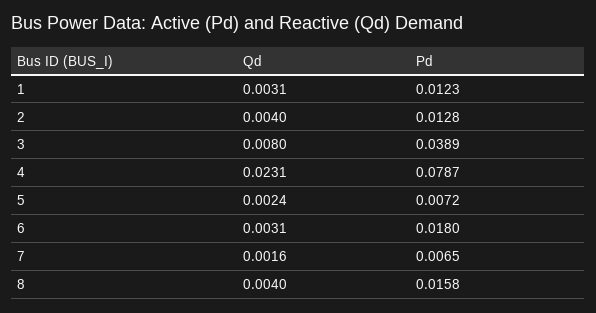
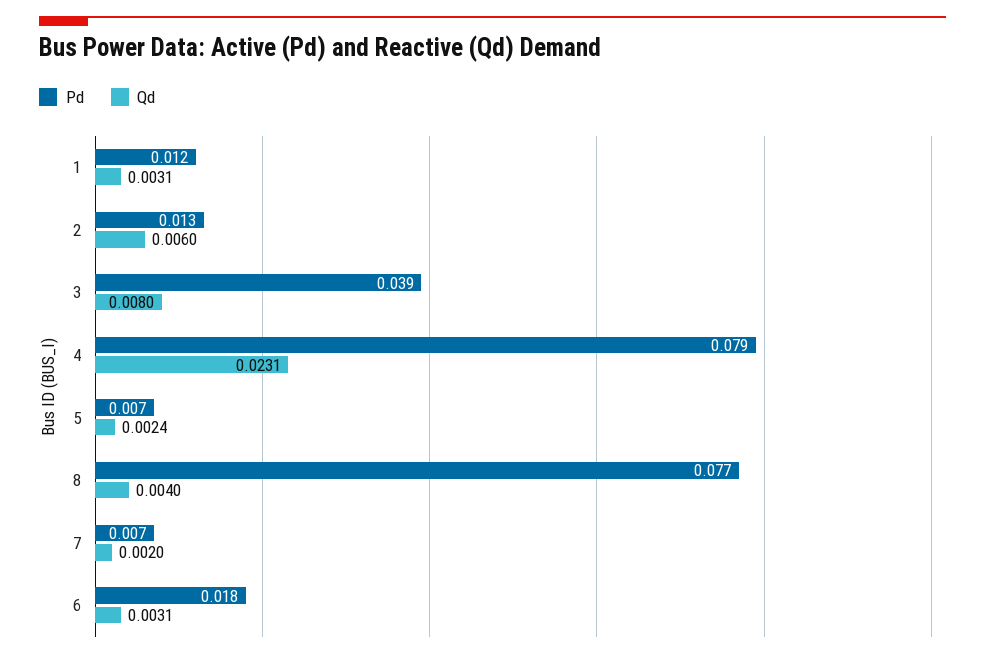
  {
    "Qd": {
      "1": 0.0031,
-     "2": 0.004,
+     "2": 0.006,
      "3": 0.008,
      "4": 0.0231,
      "5": 0.0024,
      "6": 0.0031,
-     "7": 0.0016,
+     "7": 0.002,
      "8": 0.004
    },
    "Pd": {
      "1": 0.0123,
      "2": 0.0128,
      "3": 0.0389,
      "4": 0.0787,
      "5": 0.0072,
      "6": 0.018,
      "7": 0.0065,
-     "8": 0.0158
+     "8": 0.077
    }
  }

